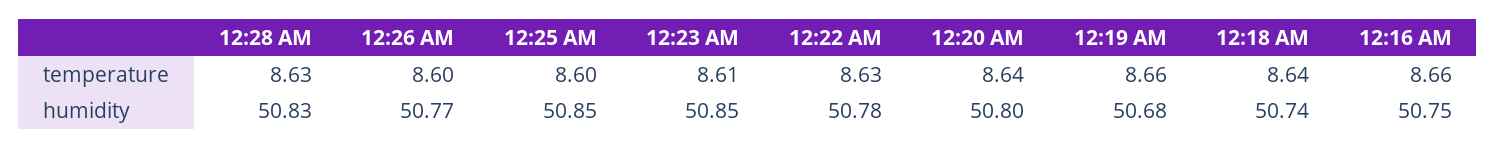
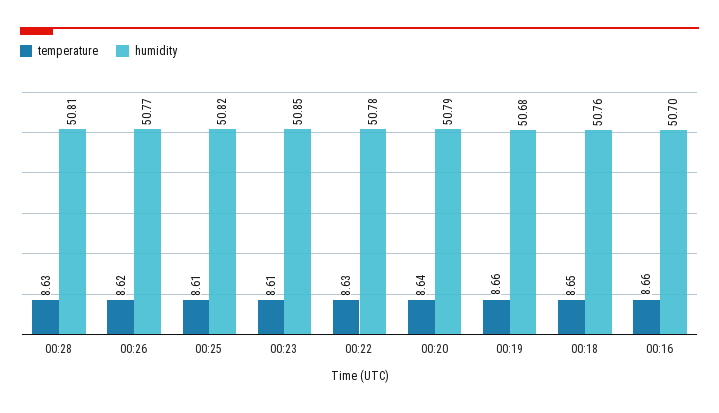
  {
    "temperature": {
      "12:28 AM": 8.63,
-     "12:26 AM": 8.6,
+     "12:26 AM": 8.62,
-     "12:25 AM": 8.6,
+     "12:25 AM": 8.61,
      "12:23 AM": 8.61,
      "12:22 AM": 8.63,
      "12:20 AM": 8.64,
      "12:19 AM": 8.66,
-     "12:18 AM": 8.64,
+     "12:18 AM": 8.65,
      "12:16 AM": 8.66
    },
    "humidity": {
-     "12:28 AM": 50.83,
+     "12:28 AM": 50.81,
      "12:26 AM": 50.77,
-     "12:25 AM": 50.85,
+     "12:25 AM": 50.82,
      "12:23 AM": 50.85,
      "12:22 AM": 50.78,
-     "12:20 AM": 50.8,
+     "12:20 AM": 50.79,
      "12:19 AM": 50.68,
-     "12:18 AM": 50.74,
+     "12:18 AM": 50.76,
-     "12:16 AM": 50.75
+     "12:16 AM": 50.7
    }
  }

